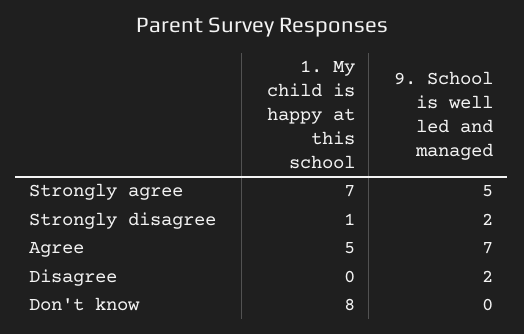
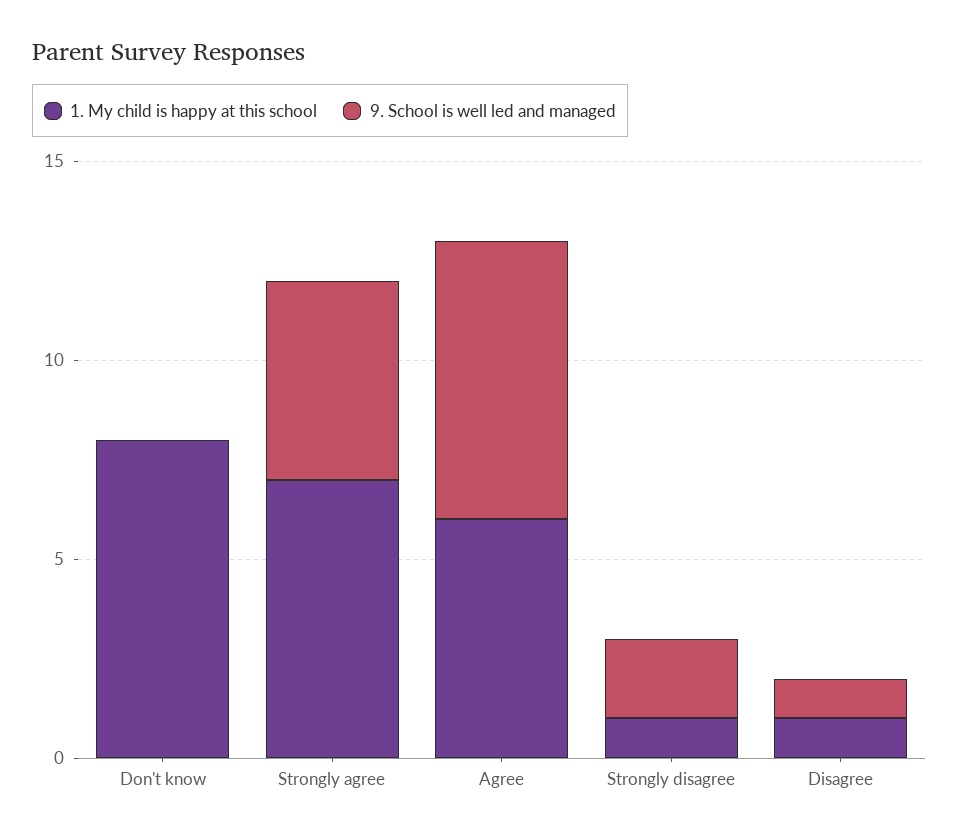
  {
    "1. My child is happy at this school": {
      "Strongly agree": 7,
      "Strongly disagree": 1,
-     "Agree": 5,
+     "Agree": 6,
-     "Disagree": 0,
+     "Disagree": 1,
      "Don't know": 8
    },
    "9. School is well led and managed": {
      "Strongly agree": 5,
      "Strongly disagree": 2,
      "Agree": 7,
-     "Disagree": 2,
+     "Disagree": 1,
      "Don't know": 0
    }
  }

